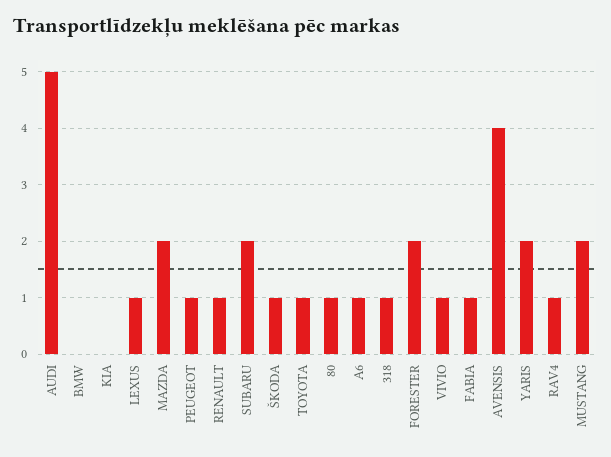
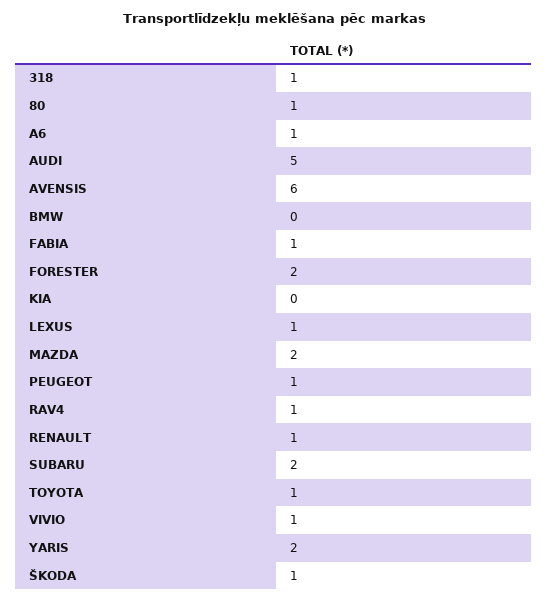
  {
    "AUDI": 5,
    "BMW": 0,
    "KIA": 0,
    "LEXUS": 1,
    "MAZDA": 2,
    "PEUGEOT": 1,
    "RENAULT": 1,
    "SUBARU": 2,
    "ŠKODA": 1,
    "TOYOTA": 1,
    "80": 1,
    "A6": 1,
    "318": 1,
    "FORESTER": 2,
    "VIVIO": 1,
    "FABIA": 1,
-   "AVENSIS": 4,
+   "AVENSIS": 6,
    "YARIS": 2,
-   "RAV4": 1,
+   "RAV4": 1
-   "MUSTANG": 2
  }

